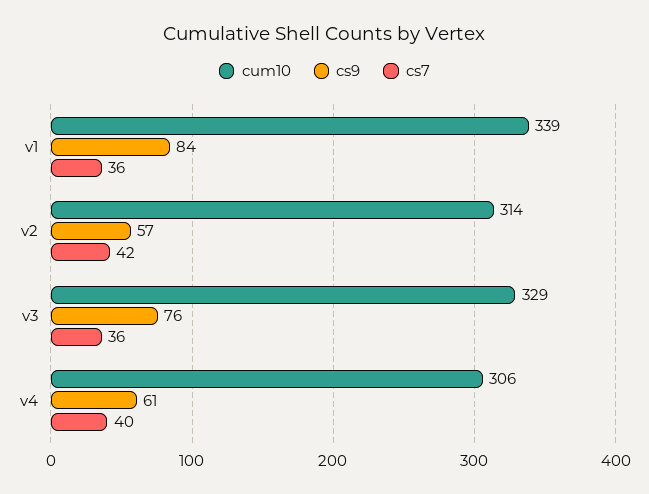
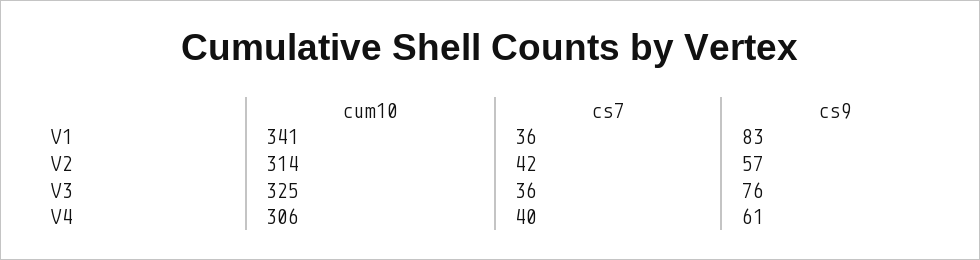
  {
    "cum10": {
-     "v1": 339,
+     "v1": 341,
      "v2": 314,
-     "v3": 329,
+     "v3": 325,
      "v4": 306
    },
    "cs9": {
-     "v1": 84,
+     "v1": 83,
      "v2": 57,
      "v3": 76,
      "v4": 61
    },
    "cs7": {
      "v1": 36,
      "v2": 42,
      "v3": 36,
      "v4": 40
    }
  }

